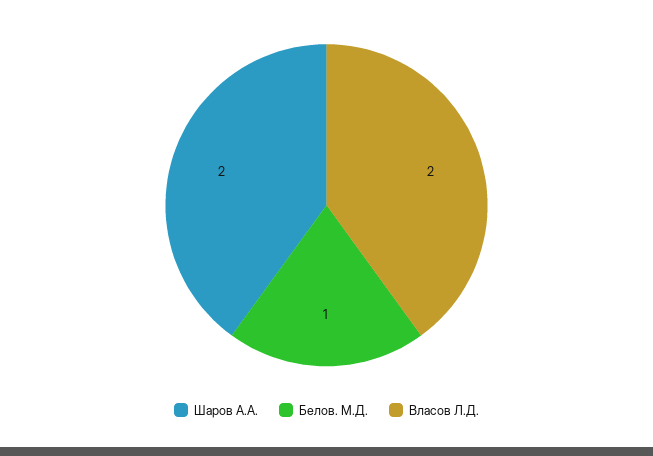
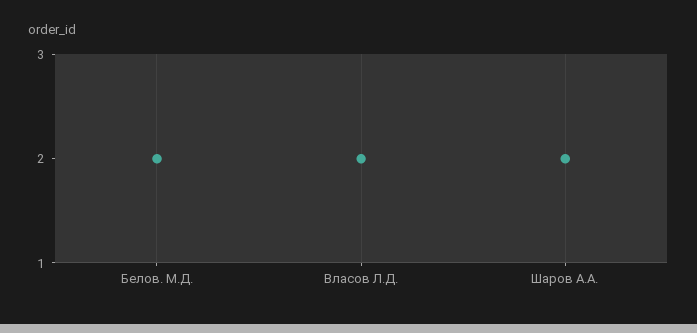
  {
    "Шаров А.А.": 2,
-   "Белов. М.Д.": 1,
+   "Белов. М.Д.": 2,
    "Власов Л.Д.": 2
  }

